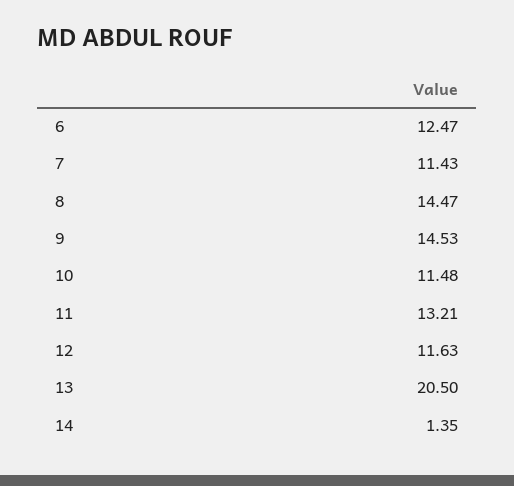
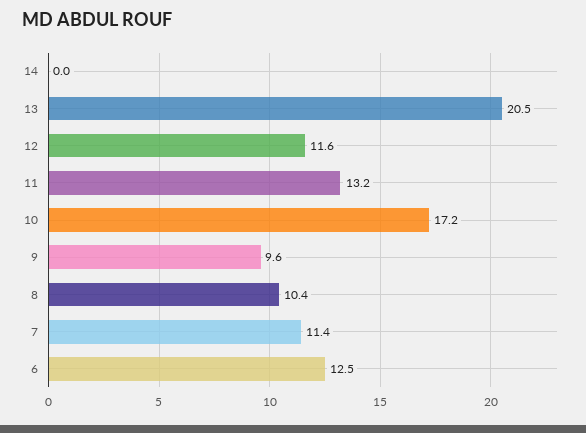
  {
    "6": 12.47,
    "7": 11.43,
-   "8": 14.47,
+   "8": 10.4,
-   "9": 14.53,
+   "9": 9.6,
-   "10": 11.48,
+   "10": 17.2,
    "11": 13.21,
    "12": 11.63,
    "13": 20.5,
-   "14": 1.35
+   "14": 0
  }

